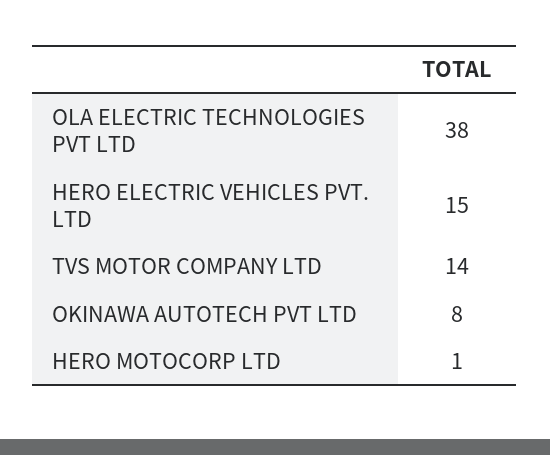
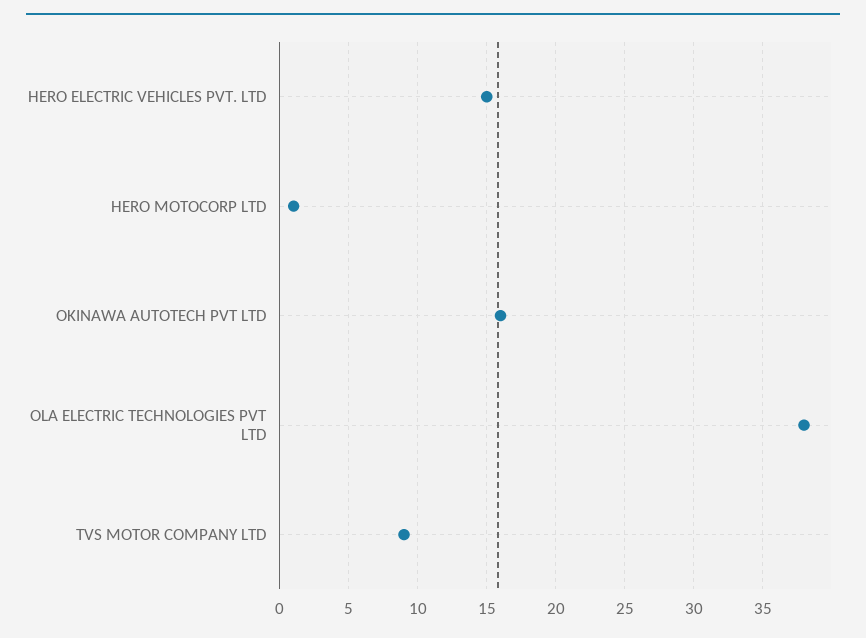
  {
    "OLA ELECTRIC TECHNOLOGIES PVT LTD": 38,
    "HERO ELECTRIC VEHICLES PVT. LTD": 15,
-   "TVS MOTOR COMPANY LTD": 14,
+   "TVS MOTOR COMPANY LTD": 9,
-   "OKINAWA AUTOTECH PVT LTD": 8,
+   "OKINAWA AUTOTECH PVT LTD": 16,
    "HERO MOTOCORP LTD": 1
  }

